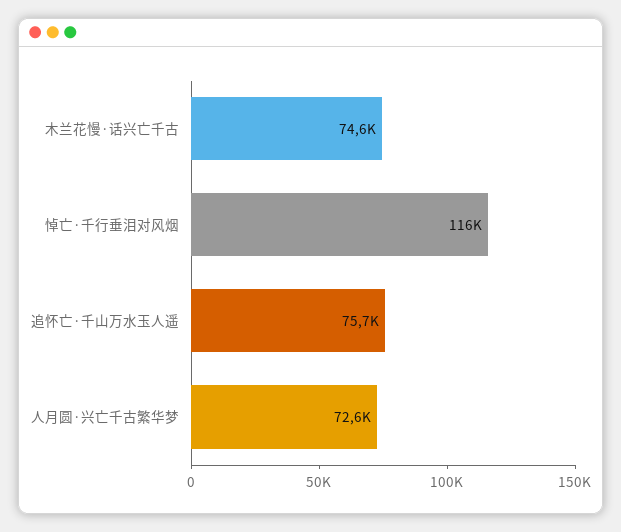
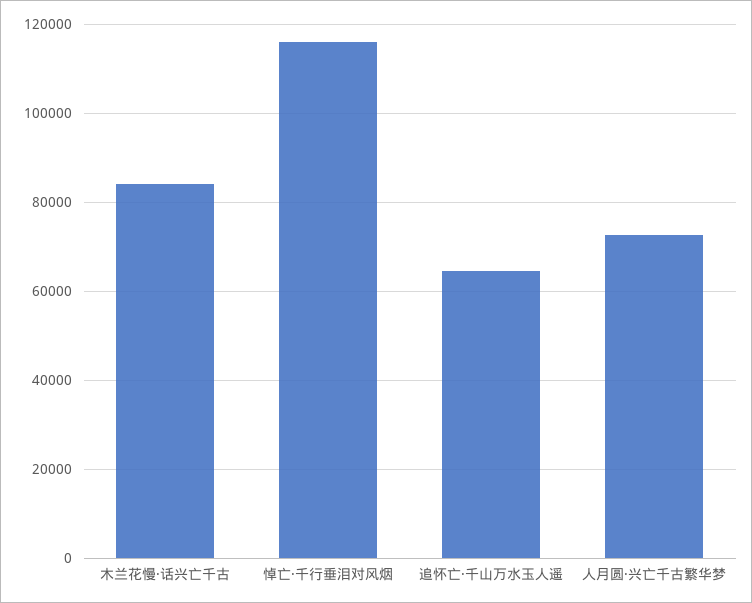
  {
-   "木兰花慢·话兴亡千古": 74600,
+   "木兰花慢·话兴亡千古": 84000,
    "悼亡·千行垂泪对风烟": 116000,
-   "追怀亡·千山万水玉人遥": 75700,
+   "追怀亡·千山万水玉人遥": 64000,
    "人月圆·兴亡千古繁华梦": 72600
  }

